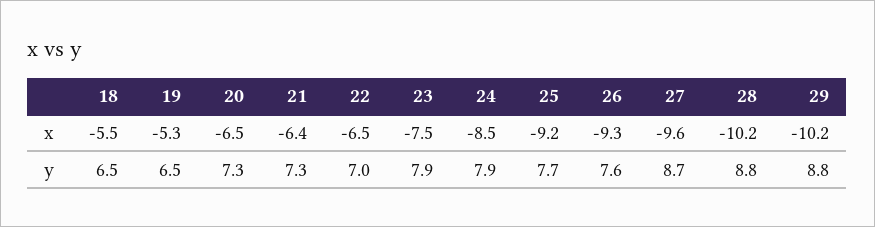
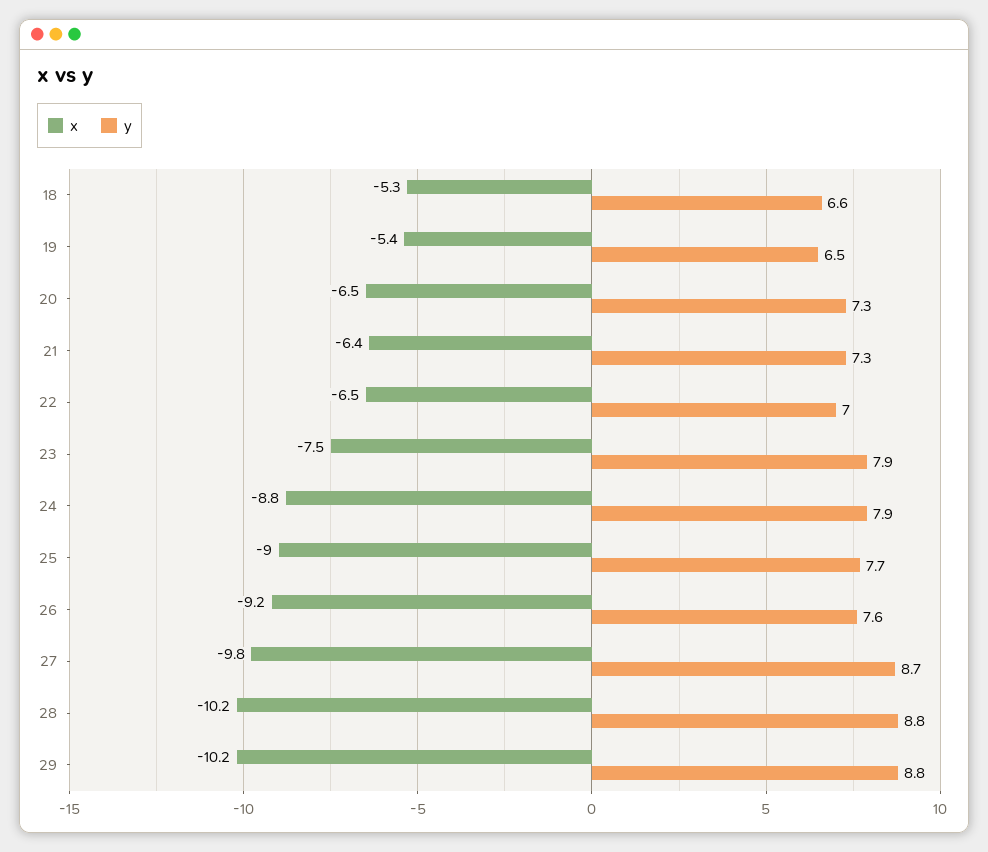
  {
    "x": {
-     "18": -5.5,
+     "18": -5.3,
-     "19": -5.3,
+     "19": -5.4,
      "20": -6.5,
      "21": -6.4,
      "22": -6.5,
      "23": -7.5,
-     "24": -8.5,
+     "24": -8.8,
-     "25": -9.2,
+     "25": -9,
-     "26": -9.3,
+     "26": -9.2,
-     "27": -9.6,
+     "27": -9.8,
      "28": -10.2,
      "29": -10.2
    },
    "y": {
-     "18": 6.5,
+     "18": 6.6,
      "19": 6.5,
      "20": 7.3,
      "21": 7.3,
      "22": 7,
      "23": 7.9,
      "24": 7.9,
      "25": 7.7,
      "26": 7.6,
      "27": 8.7,
      "28": 8.8,
      "29": 8.8
    }
  }

